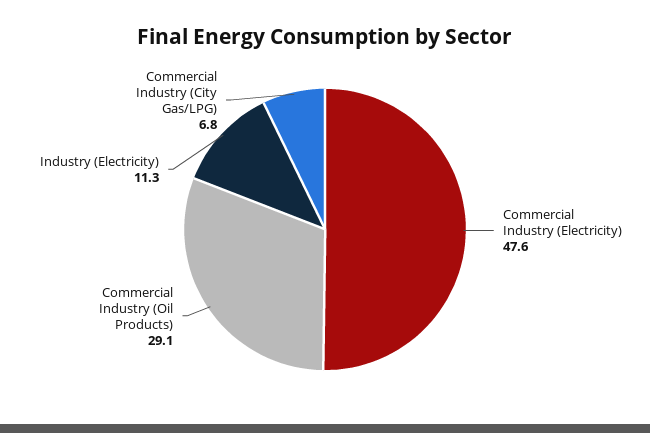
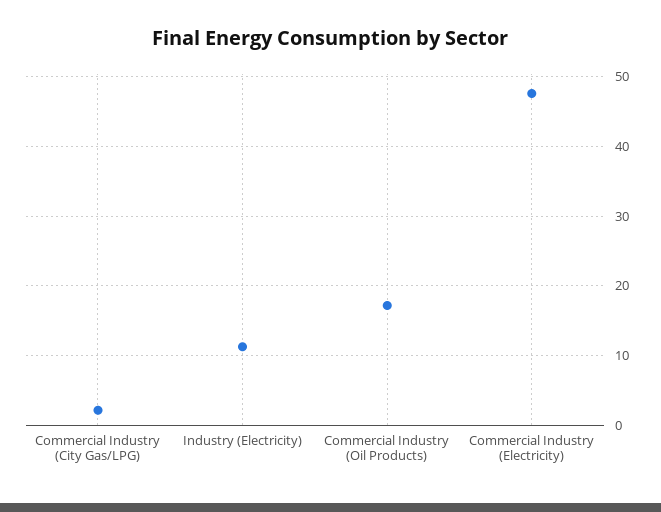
  {
    "Commercial Industry (Electricity)": 47.6,
-   "Commercial Industry (Oil Products)": 29.1,
+   "Commercial Industry (Oil Products)": 17,
    "Industry (Electricity)": 11.3,
-   "Commercial Industry (City Gas/LPG)": 6.8
+   "Commercial Industry (City Gas/LPG)": 2
  }

